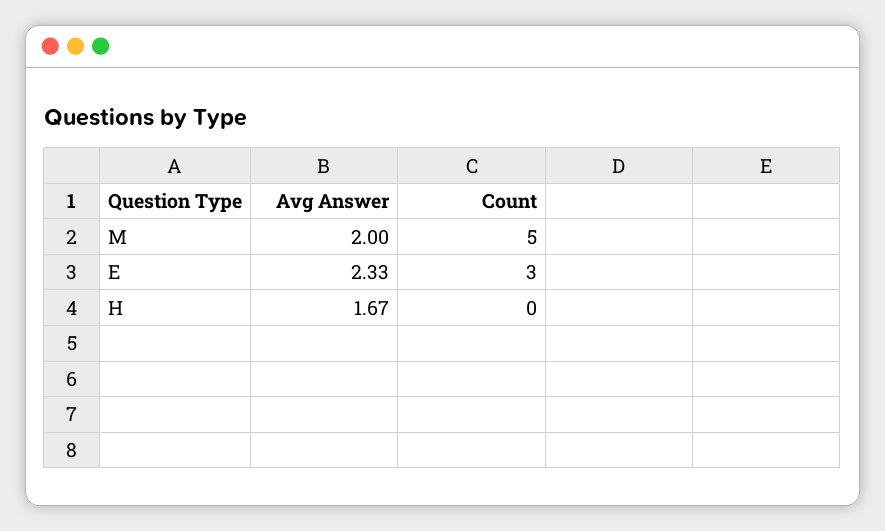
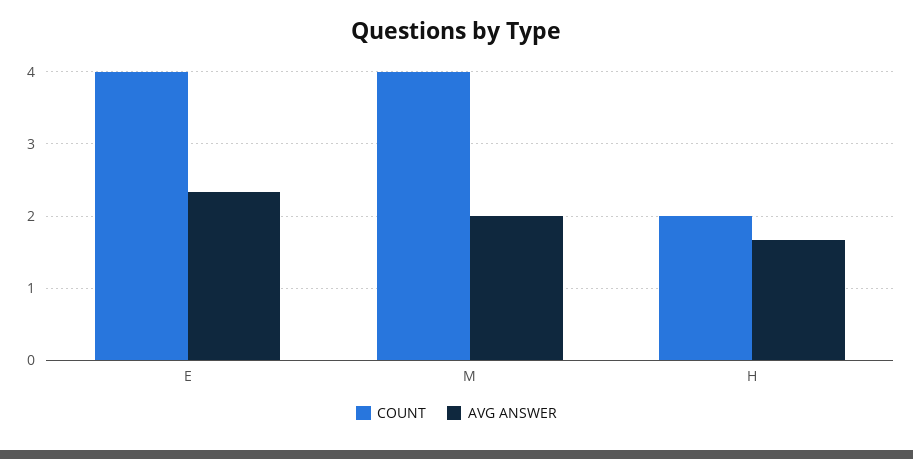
  {
    "Avg Answer": {
      "M": 2,
      "E": 2.33,
      "H": 1.67
    },
    "Count": {
-     "M": 5,
+     "M": 4,
-     "E": 3,
+     "E": 4,
-     "H": 0
+     "H": 2
    }
  }

